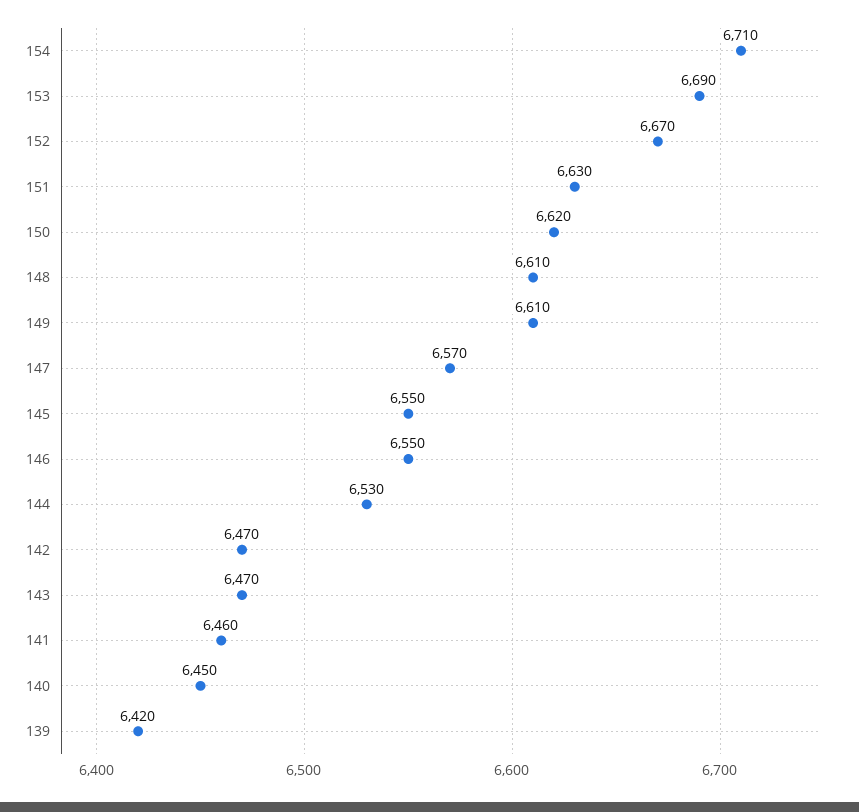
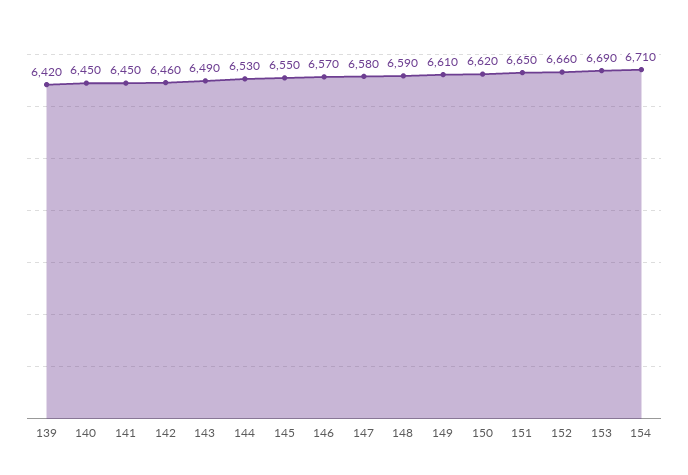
  {
    "154": 6710,
    "153": 6690,
-   "152": 6670,
+   "152": 6660,
-   "151": 6630,
+   "151": 6650,
    "150": 6620,
-   "148": 6610,
+   "148": 6590,
    "149": 6610,
-   "147": 6570,
+   "147": 6580,
    "145": 6550,
-   "146": 6550,
+   "146": 6570,
    "144": 6530,
-   "142": 6470,
+   "142": 6460,
-   "143": 6470,
+   "143": 6490,
-   "141": 6460,
+   "141": 6450,
    "140": 6450,
    "139": 6420
  }

